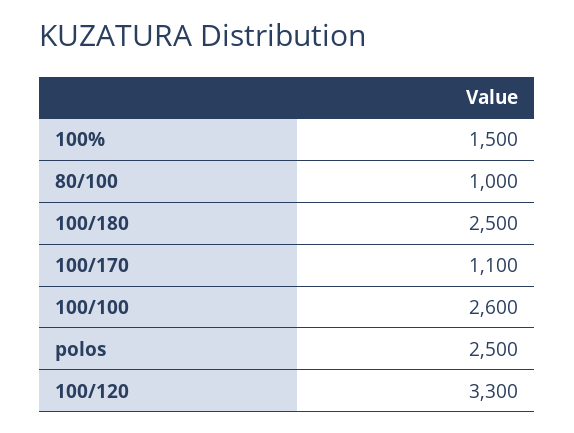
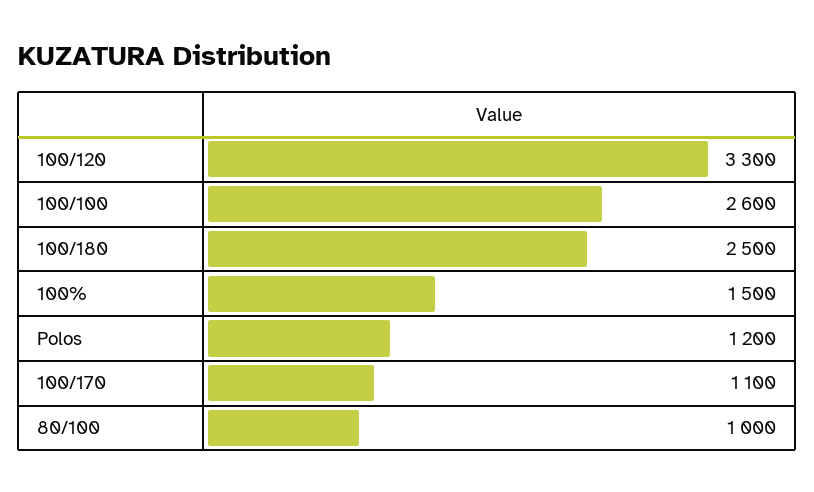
  {
    "100%": 1500,
    "80/100": 1000,
    "100/180": 2500,
    "100/170": 1100,
    "100/100": 2600,
-   "polos": 2500,
+   "polos": 1200,
    "100/120": 3300
  }

